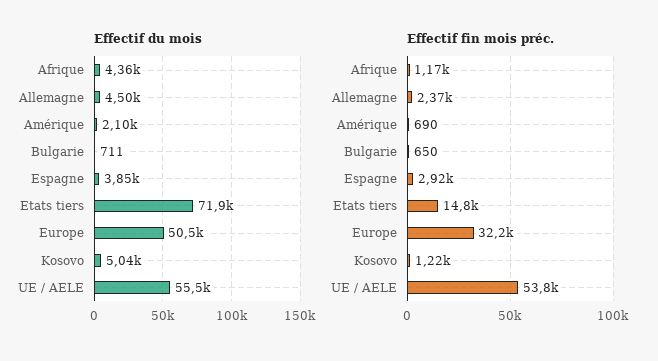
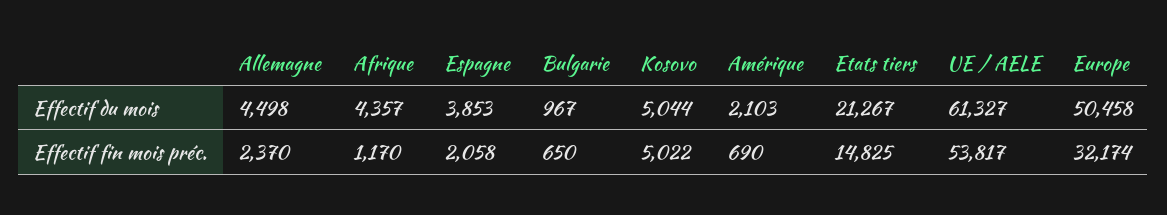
  {
    "Effectif du mois": {
      "Afrique": 4357,
      "Allemagne": 4498,
      "Amérique": 2103,
-     "Bulgarie": 711,
+     "Bulgarie": 967,
      "Espagne": 3853,
-     "Etats tiers": 71900,
+     "Etats tiers": 21267,
      "Europe": 50458,
      "Kosovo": 5044,
-     "UE / AELE": 55500
+     "UE / AELE": 61327
    },
    "Effectif fin mois préc.": {
      "Afrique": 1170,
      "Allemagne": 2370,
      "Amérique": 690,
      "Bulgarie": 650,
-     "Espagne": 2920,
+     "Espagne": 2058,
      "Etats tiers": 14825,
      "Europe": 32174,
-     "Kosovo": 1220,
+     "Kosovo": 5022,
      "UE / AELE": 53817
    }
  }

